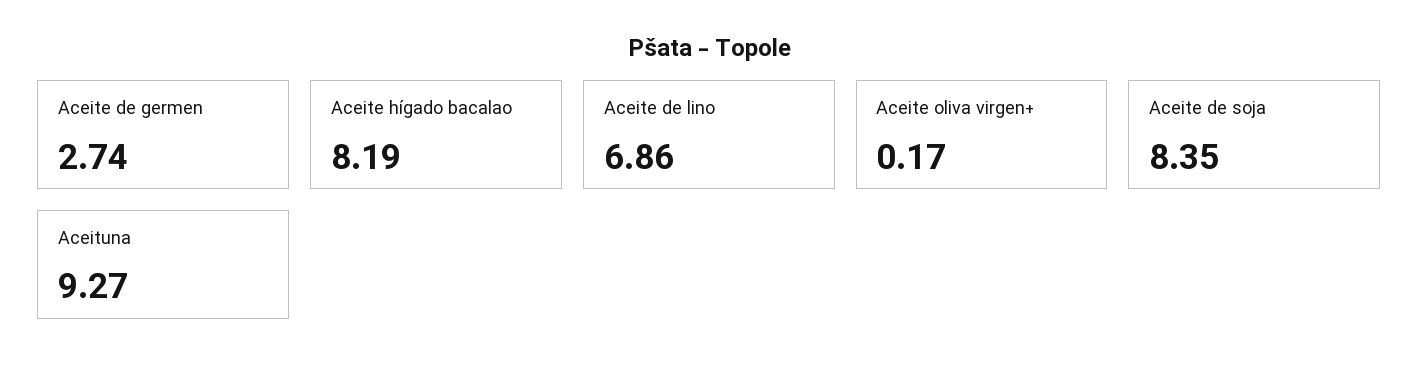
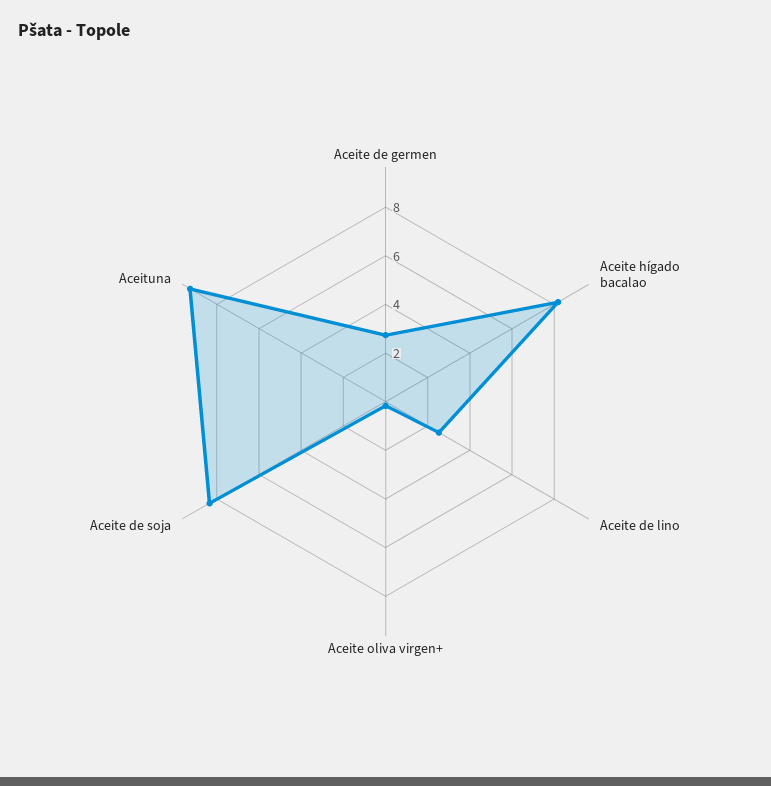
  {
    "Aceite de germen": 2.74,
    "Aceite hígado bacalao": 8.19,
-   "Aceite de lino": 6.86,
+   "Aceite de lino": 2.5,
    "Aceite oliva virgen+": 0.17,
    "Aceite de soja": 8.35,
    "Aceituna": 9.27
  }

